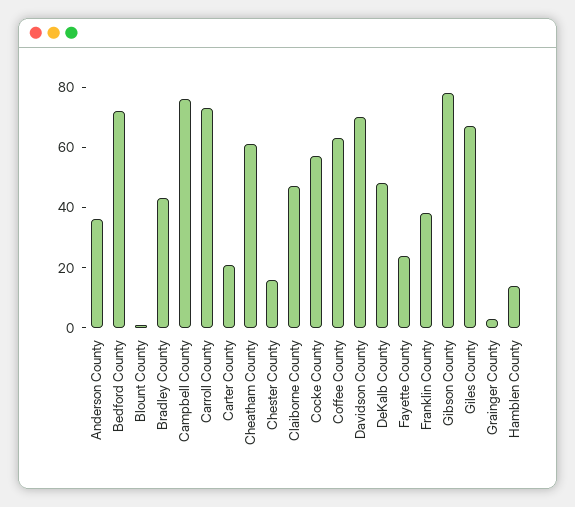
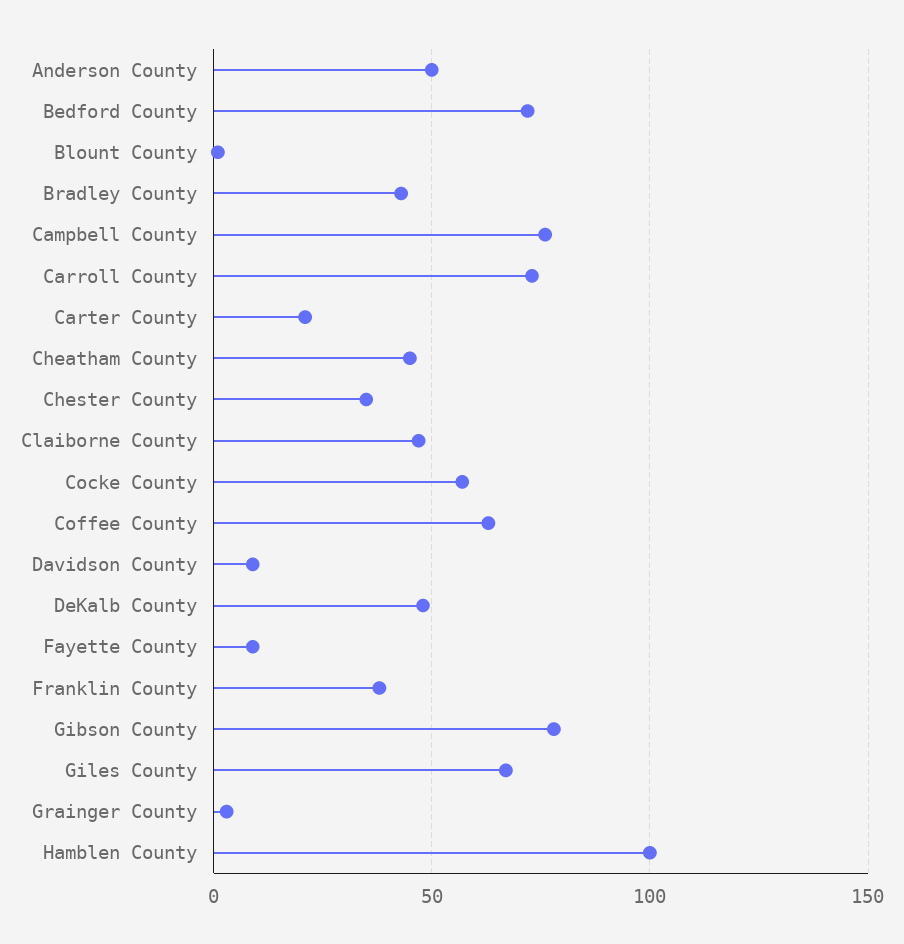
  {
-   "Anderson County": 35,
+   "Anderson County": 50,
    "Bedford County": 70,
    "Blount County": 0,
    "Bradley County": 45,
    "Campbell County": 75,
    "Carroll County": 75,
    "Carter County": 20,
-   "Cheatham County": 60,
+   "Cheatham County": 45,
-   "Chester County": 15,
+   "Chester County": 35,
    "Claiborne County": 45,
    "Cocke County": 55,
    "Coffee County": 65,
-   "Davidson County": 70,
+   "Davidson County": 10,
    "DeKalb County": 50,
-   "Fayette County": 25,
+   "Fayette County": 10,
    "Franklin County": 40,
    "Gibson County": 80,
    "Giles County": 65,
    "Grainger County": 5,
-   "Hamblen County": 15
+   "Hamblen County": 100
  }

